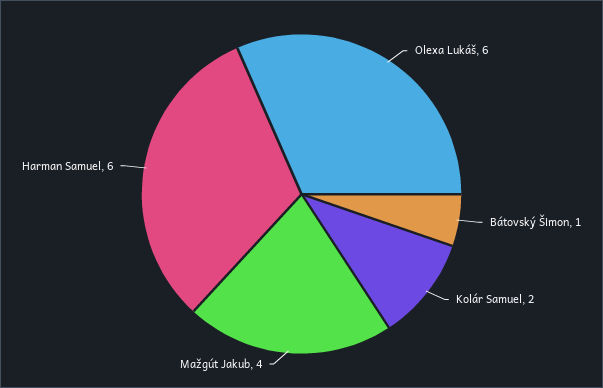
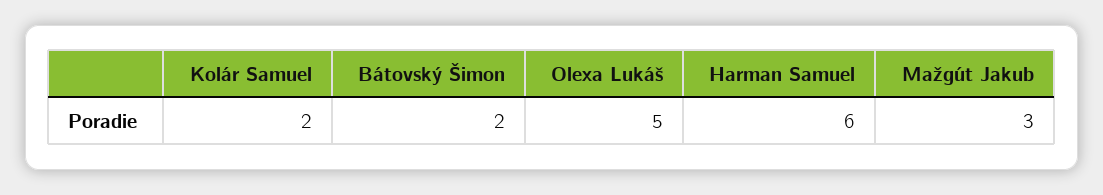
  {
-   "Olexa Lukáš": 6,
+   "Olexa Lukáš": 5,
-   "Bátovský Šimon": 1,
+   "Bátovský Šimon": 2,
    "Kolár Samuel": 2,
-   "Mažgút Jakub": 4,
+   "Mažgút Jakub": 3,
    "Harman Samuel": 6
  }

